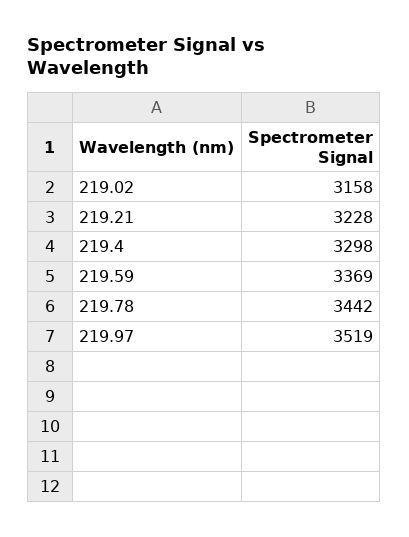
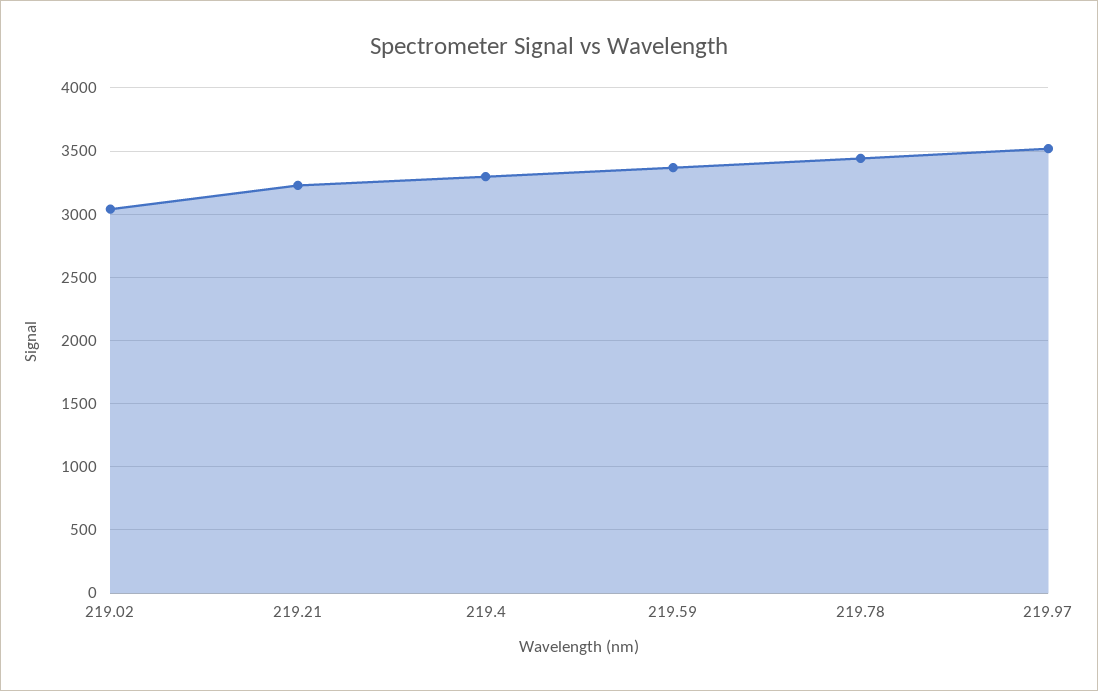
  {
-   "219.02": 3158,
+   "219.02": 3050,
    "219.21": 3228,
    "219.4": 3298,
    "219.59": 3369,
    "219.78": 3442,
    "219.97": 3519
  }

